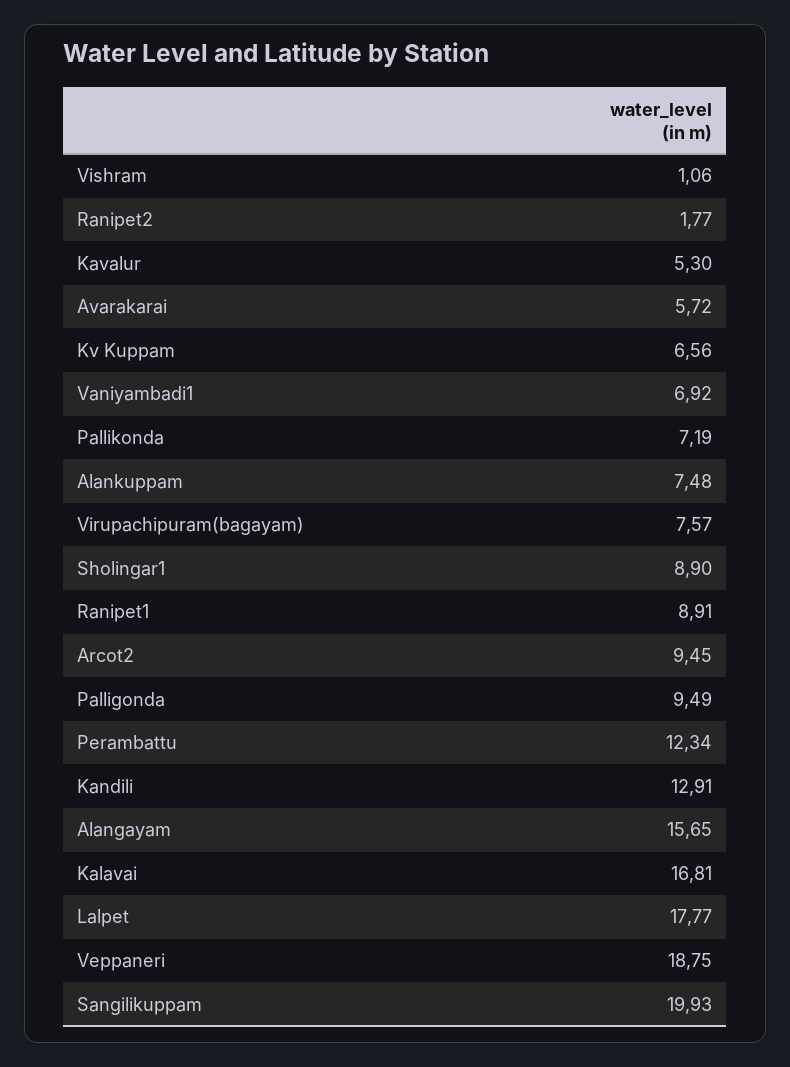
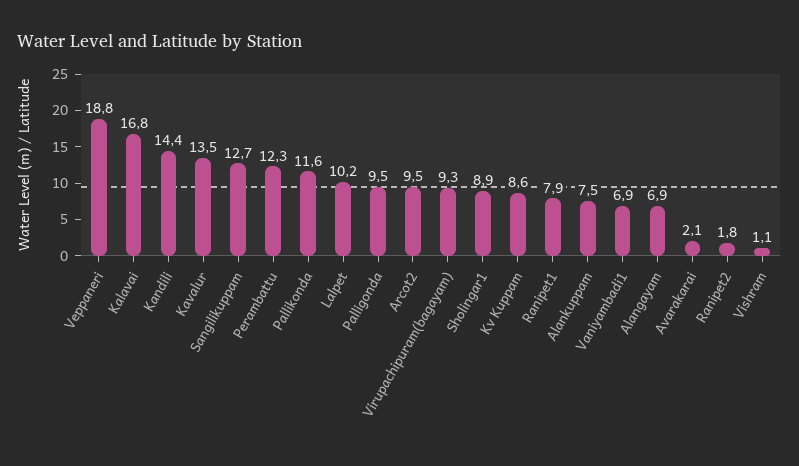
  {
    "Vishram": 1.06,
    "Ranipet2": 1.77,
-   "Kavalur": 5.3,
+   "Kavalur": 13.5,
-   "Avarakarai": 5.72,
+   "Avarakarai": 2.1,
-   "Kv Kuppam": 6.56,
+   "Kv Kuppam": 8.6,
    "Vaniyambadi1": 6.92,
-   "Pallikonda": 7.19,
+   "Pallikonda": 11.6,
    "Alankuppam": 7.48,
-   "Virupachipuram(bagayam)": 7.57,
+   "Virupachipuram(bagayam)": 9.3,
    "Sholingar1": 8.9,
-   "Ranipet1": 8.91,
+   "Ranipet1": 7.9,
    "Arcot2": 9.45,
    "Palligonda": 9.49,
    "Perambattu": 12.34,
-   "Kandili": 12.91,
+   "Kandili": 14.4,
-   "Alangayam": 15.65,
+   "Alangayam": 6.9,
    "Kalavai": 16.81,
-   "Lalpet": 17.77,
+   "Lalpet": 10.2,
    "Veppaneri": 18.75,
-   "Sangilikuppam": 19.93
+   "Sangilikuppam": 12.7
  }

